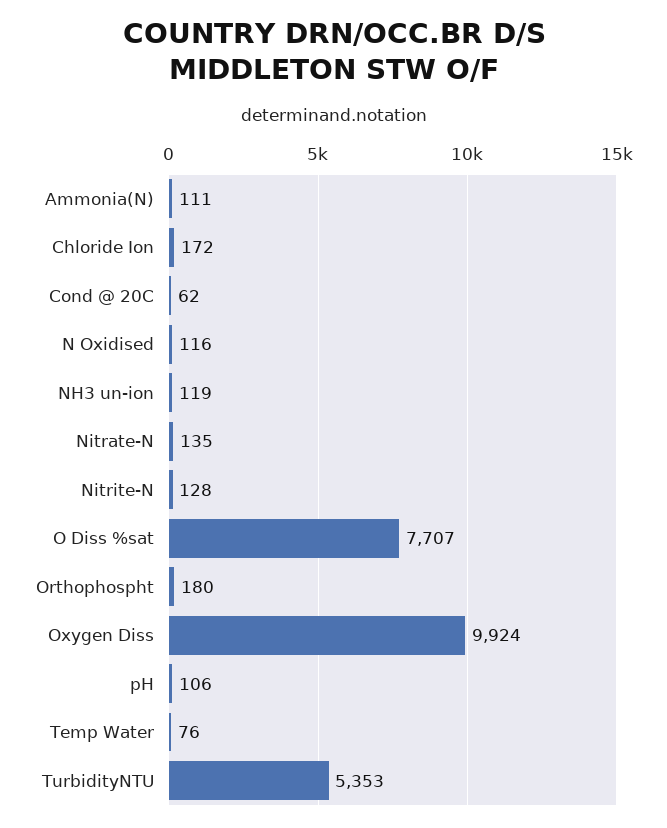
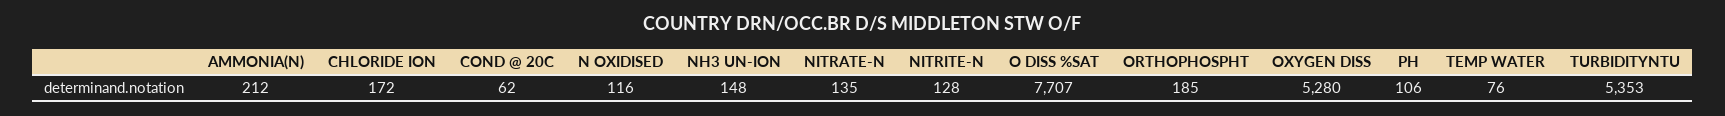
  {
-   "Ammonia(N)": 111,
+   "Ammonia(N)": 212,
    "Chloride Ion": 172,
    "Cond @ 20C": 62,
    "N Oxidised": 116,
-   "NH3 un-ion": 119,
+   "NH3 un-ion": 148,
    "Nitrate-N": 135,
    "Nitrite-N": 128,
    "O Diss %sat": 7707,
-   "Orthophospht": 180,
+   "Orthophospht": 185,
-   "Oxygen Diss": 9924,
+   "Oxygen Diss": 5280,
    "pH": 106,
    "Temp Water": 76,
    "TurbidityNTU": 5353
  }

